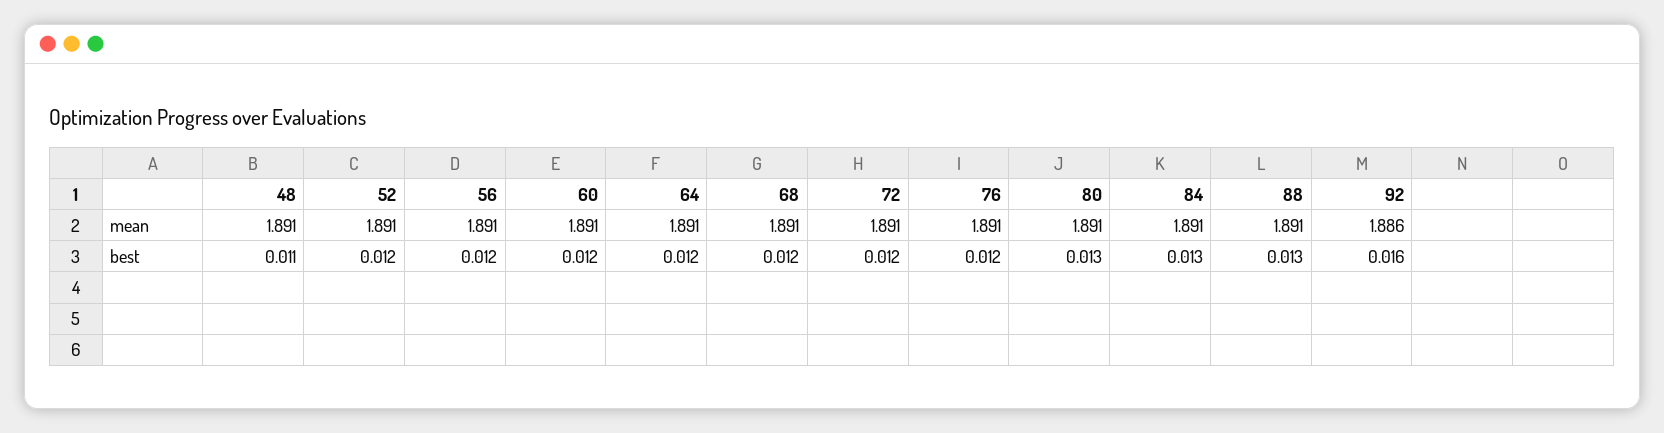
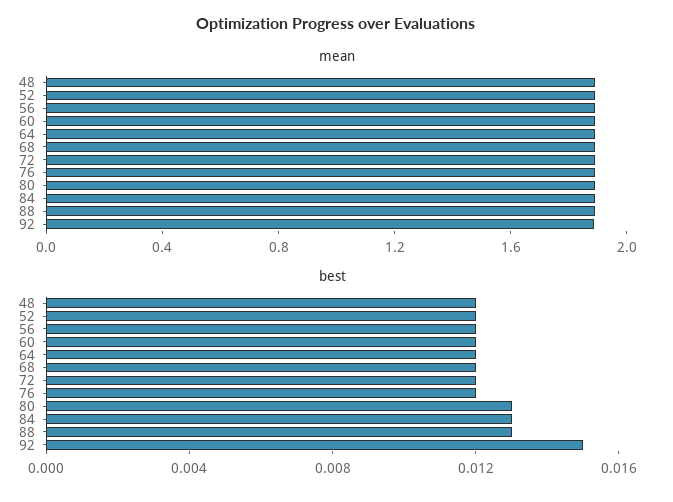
  {
    "mean": {
      "48": 1.891,
      "52": 1.891,
      "56": 1.891,
      "60": 1.891,
      "64": 1.891,
      "68": 1.891,
      "72": 1.891,
      "76": 1.891,
      "80": 1.891,
      "84": 1.891,
      "88": 1.891,
      "92": 1.886
    },
    "best": {
-     "48": 0.011,
+     "48": 0.012,
      "52": 0.012,
      "56": 0.012,
      "60": 0.012,
      "64": 0.012,
      "68": 0.012,
      "72": 0.012,
      "76": 0.012,
      "80": 0.013,
      "84": 0.013,
      "88": 0.013,
-     "92": 0.016
+     "92": 0.015
    }
  }

